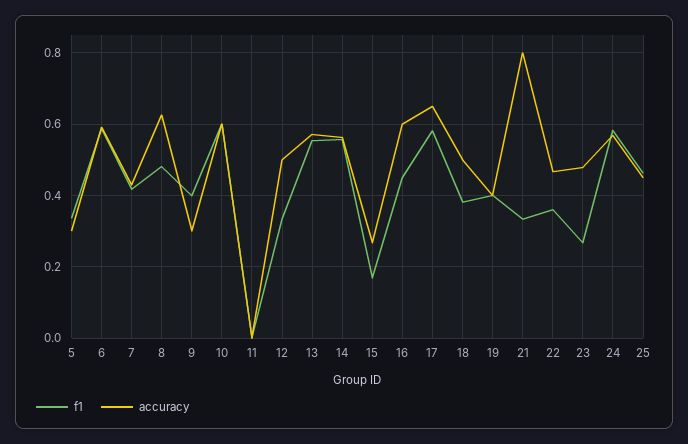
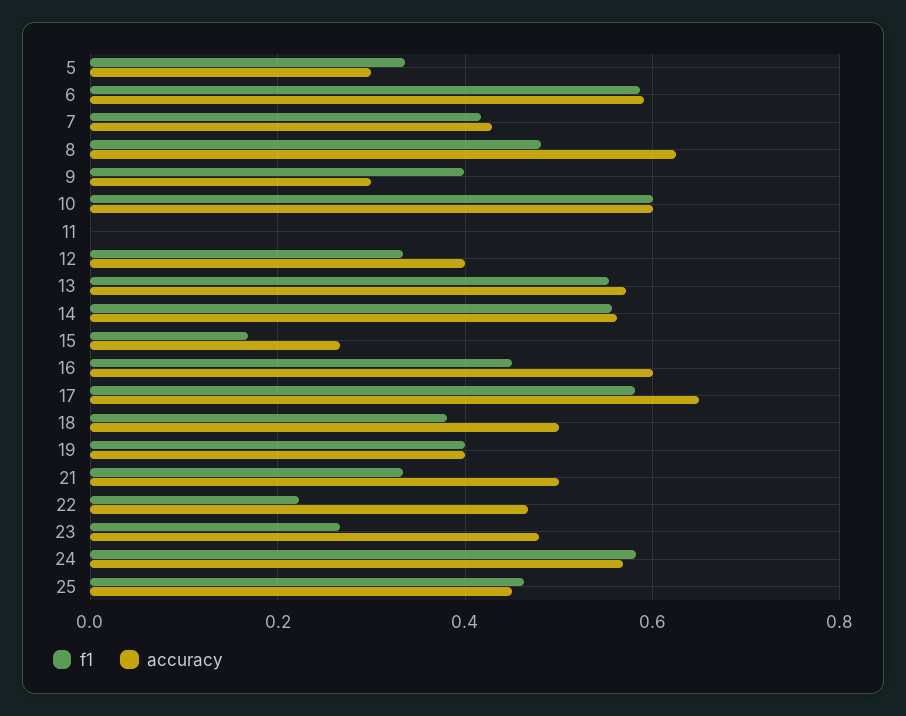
  {
    "f1": {
      "5": 0.34,
      "6": 0.58,
      "7": 0.42,
      "8": 0.48,
      "9": 0.4,
      "10": 0.6,
      "11": 0,
      "12": 0.34,
      "13": 0.56,
      "14": 0.56,
      "15": 0.16,
      "16": 0.46,
      "17": 0.58,
      "18": 0.38,
      "19": 0.4,
      "21": 0.34,
-     "22": 0.36,
+     "22": 0.22,
      "23": 0.26,
      "24": 0.58,
      "25": 0.46
    },
    "accuracy": {
      "5": 0.3,
      "6": 0.6,
      "7": 0.42,
      "8": 0.62,
      "9": 0.3,
      "10": 0.6,
      "11": 0,
-     "12": 0.5,
+     "12": 0.4,
      "13": 0.58,
      "14": 0.56,
      "15": 0.26,
      "16": 0.6,
      "17": 0.66,
      "18": 0.5,
      "19": 0.4,
-     "21": 0.8,
+     "21": 0.5,
      "22": 0.46,
      "23": 0.48,
      "24": 0.56,
      "25": 0.46
    }
  }

